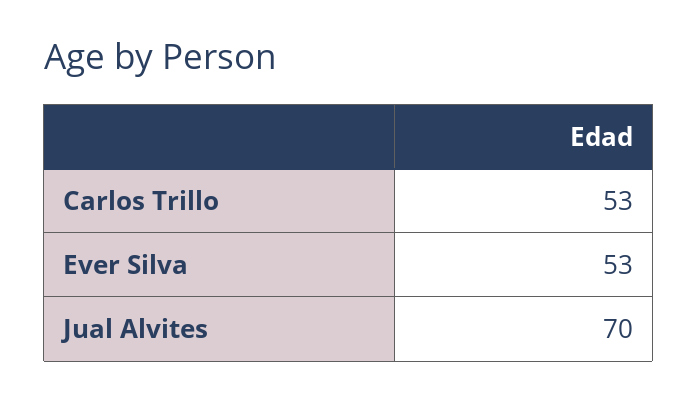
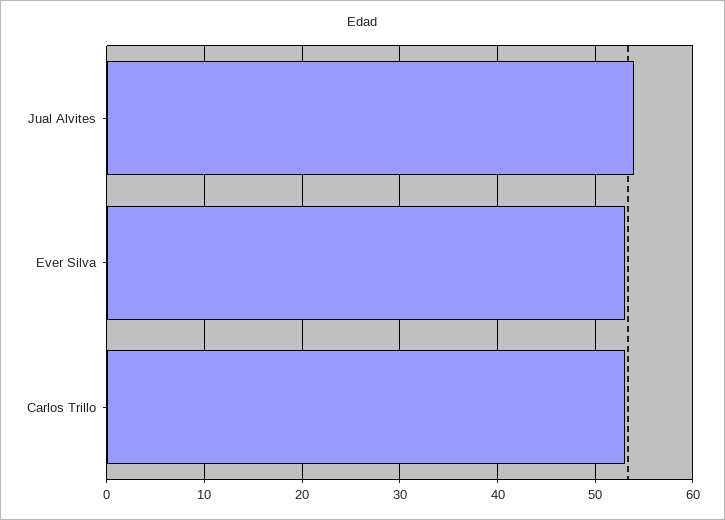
  {
    "Carlos Trillo": 53,
    "Ever Silva": 53,
-   "Jual Alvites": 70
+   "Jual Alvites": 54
  }

